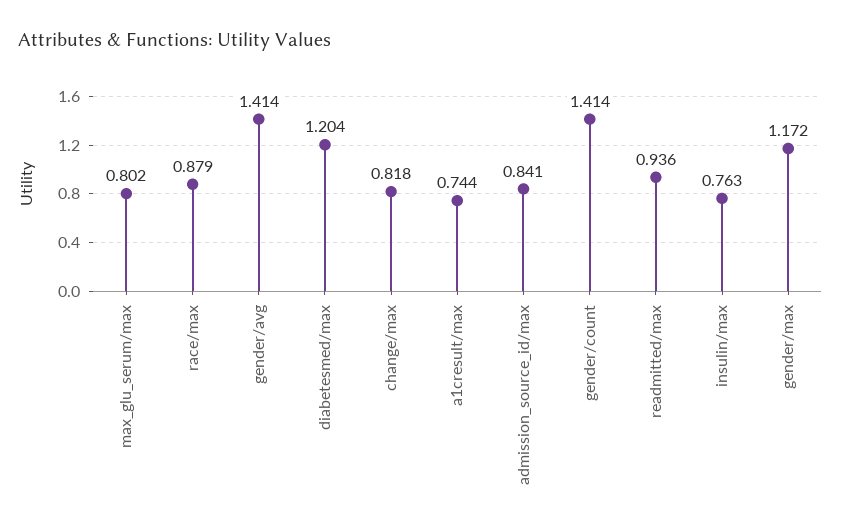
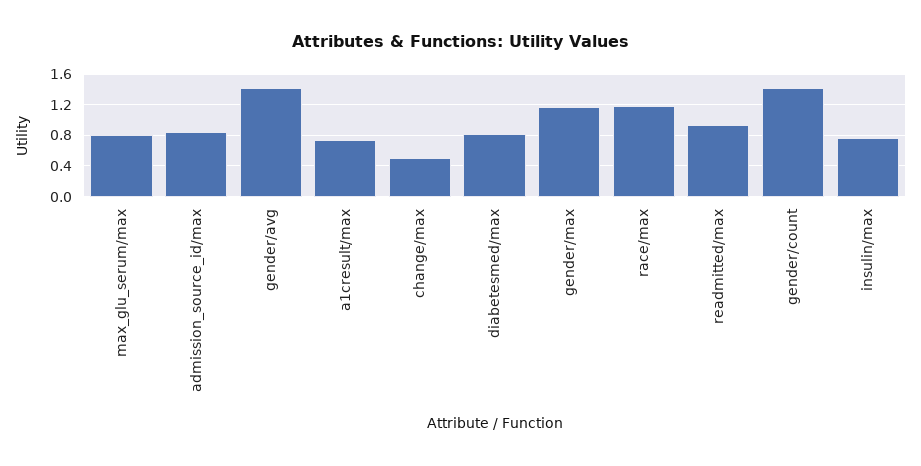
  {
    "max_glu_serum/max": 0.802,
-   "race/max": 0.879,
+   "race/max": 1.2,
    "gender/avg": 1.414,
-   "diabetesmed/max": 1.204,
+   "diabetesmed/max": 0.8,
-   "change/max": 0.818,
+   "change/max": 0.5,
    "a1cresult/max": 0.744,
    "admission_source_id/max": 0.841,
    "gender/count": 1.414,
    "readmitted/max": 0.936,
    "insulin/max": 0.763,
    "gender/max": 1.172
  }

